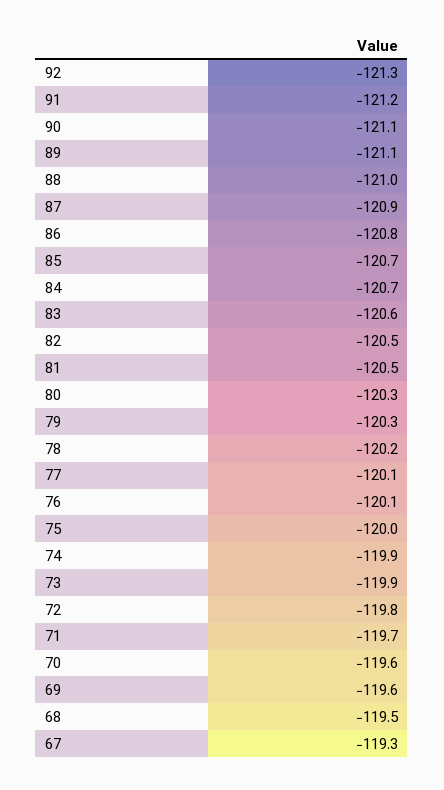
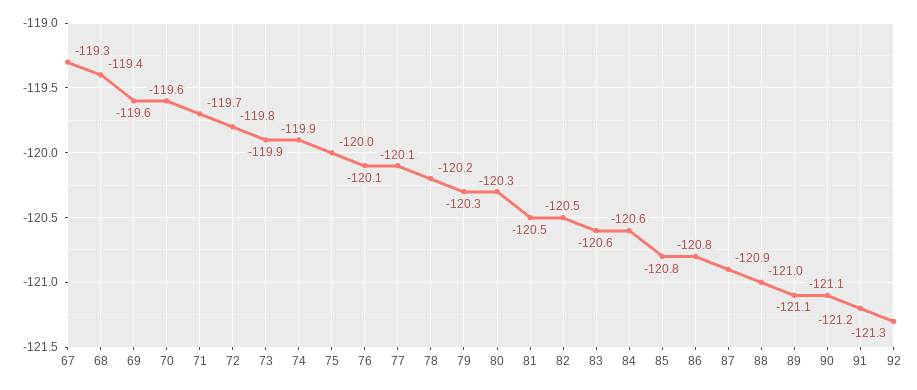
  {
    "92": -121.3,
    "91": -121.2,
    "90": -121.1,
    "89": -121.1,
    "88": -121,
    "87": -120.9,
    "86": -120.8,
-   "85": -120.7,
+   "85": -120.8,
-   "84": -120.7,
+   "84": -120.6,
    "83": -120.6,
    "82": -120.5,
    "81": -120.5,
    "80": -120.3,
    "79": -120.3,
    "78": -120.2,
    "77": -120.1,
    "76": -120.1,
    "75": -120,
    "74": -119.9,
    "73": -119.9,
    "72": -119.8,
    "71": -119.7,
    "70": -119.6,
    "69": -119.6,
-   "68": -119.5,
+   "68": -119.4,
    "67": -119.3
  }

